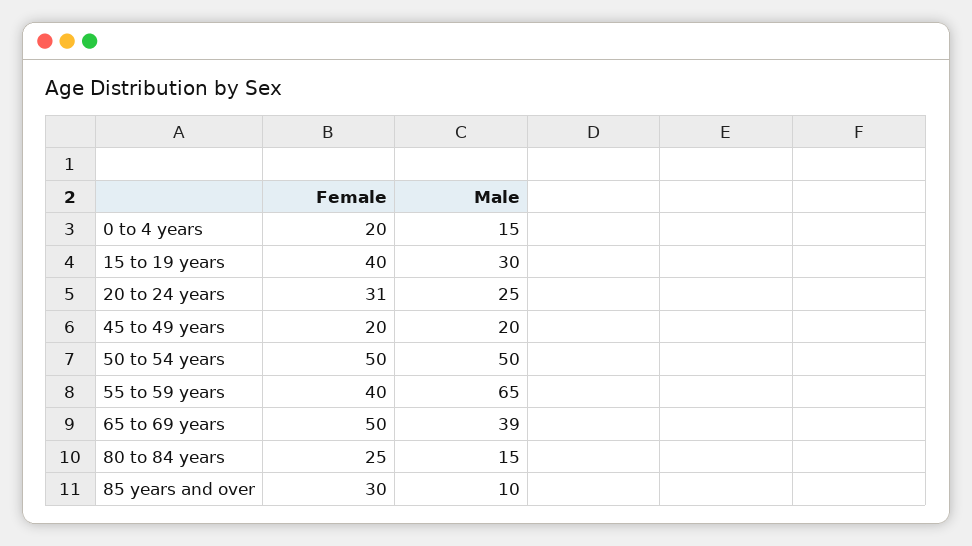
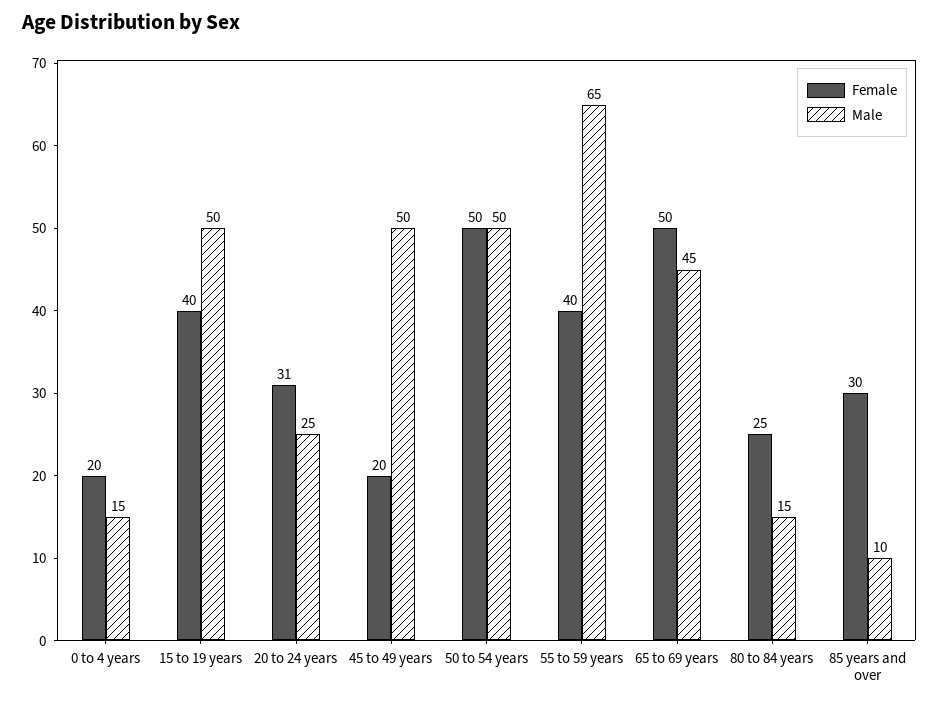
  {
    "Female": {
      "0 to 4 years": 20,
      "15 to 19 years": 40,
      "20 to 24 years": 31,
      "45 to 49 years": 20,
      "50 to 54 years": 50,
      "55 to 59 years": 40,
      "65 to 69 years": 50,
      "80 to 84 years": 25,
      "85 years and over": 30
    },
    "Male": {
      "0 to 4 years": 15,
-     "15 to 19 years": 30,
+     "15 to 19 years": 50,
      "20 to 24 years": 25,
-     "45 to 49 years": 20,
+     "45 to 49 years": 50,
      "50 to 54 years": 50,
      "55 to 59 years": 65,
-     "65 to 69 years": 39,
+     "65 to 69 years": 45,
      "80 to 84 years": 15,
      "85 years and over": 10
    }
  }

